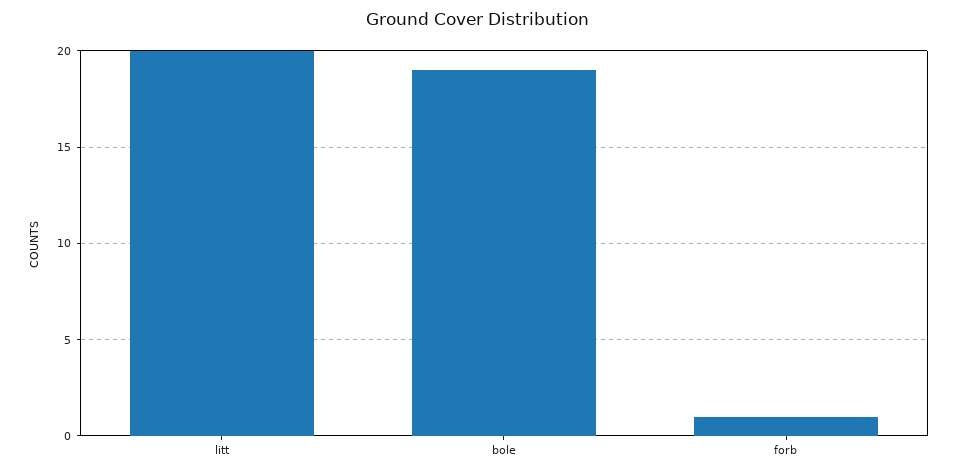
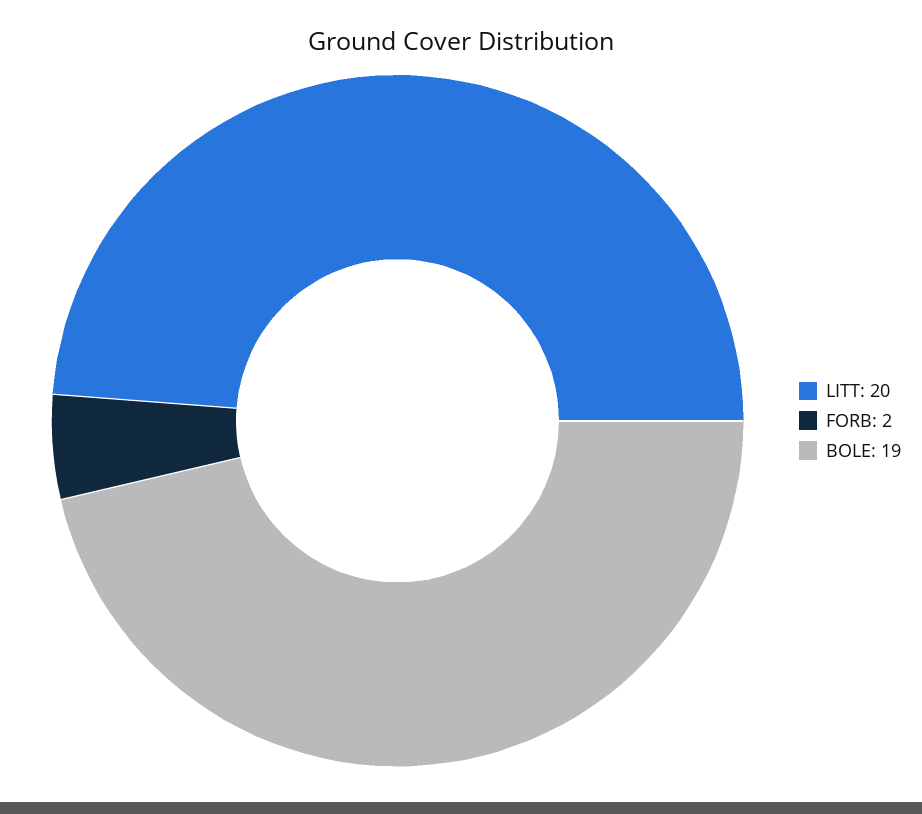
  {
    "litt": 20,
    "bole": 19,
-   "forb": 1
+   "forb": 2
  }

